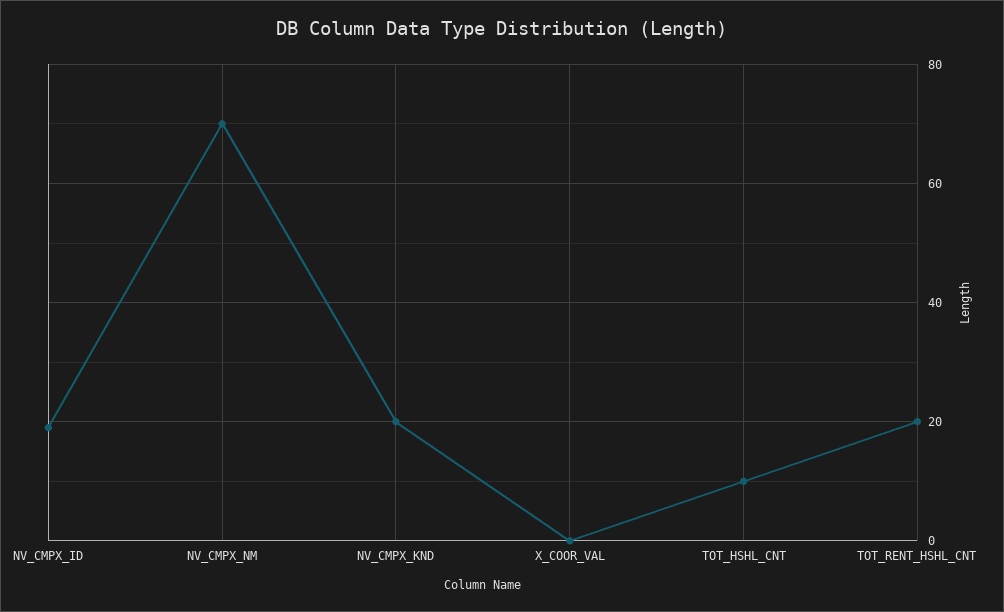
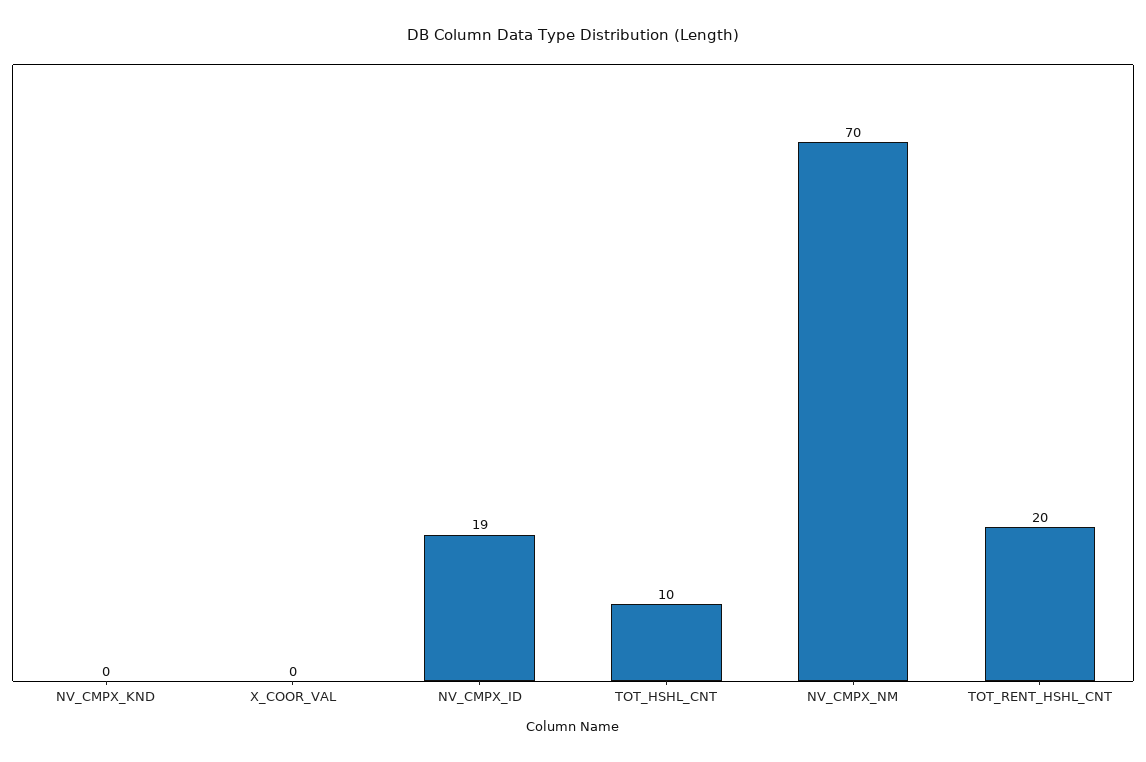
  {
    "NV_CMPX_ID": 19,
    "NV_CMPX_NM": 70,
-   "NV_CMPX_KND": 20,
+   "NV_CMPX_KND": 0,
    "X_COOR_VAL": 0,
    "TOT_HSHL_CNT": 10,
    "TOT_RENT_HSHL_CNT": 20
  }

